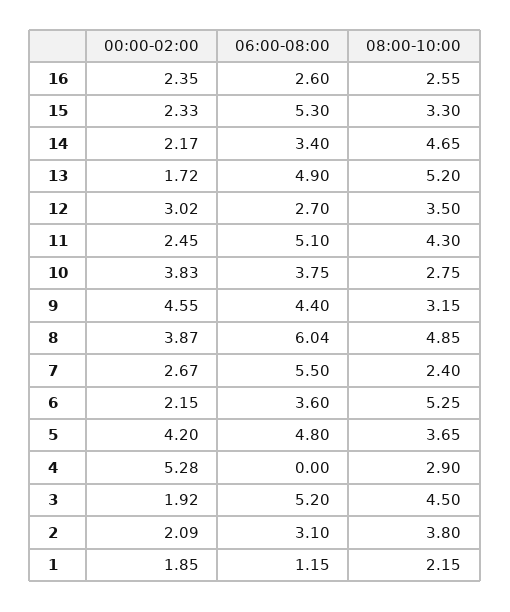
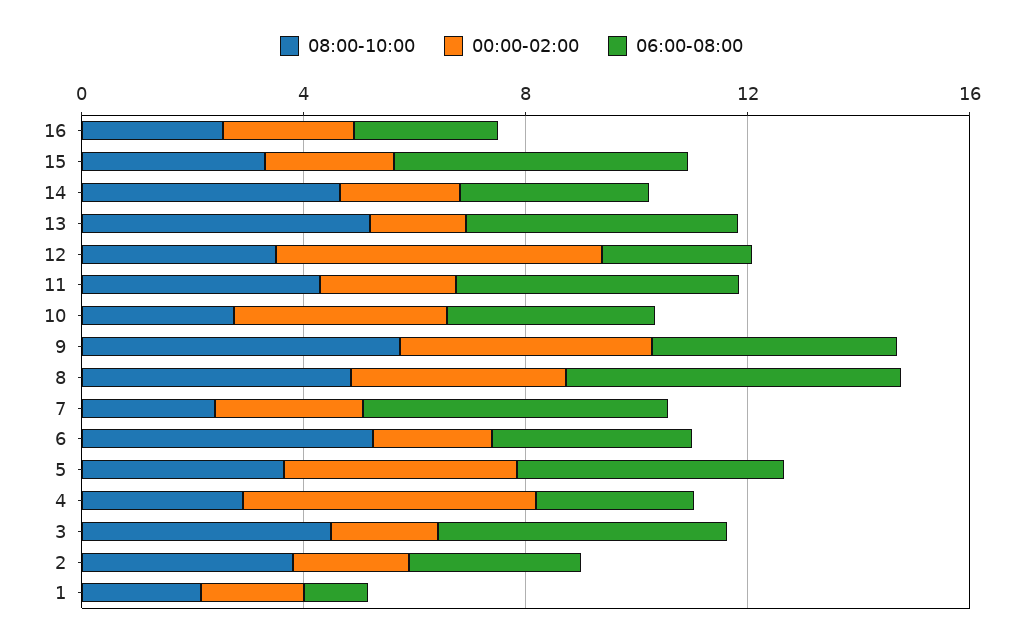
  {
    "00:00-02:00": {
      "16": 2.35,
      "15": 2.33,
      "14": 2.17,
      "13": 1.72,
-     "12": 3.02,
+     "12": 6,
      "11": 2.45,
      "10": 3.83,
      "9": 4.55,
      "8": 3.87,
      "7": 2.67,
      "6": 2.15,
      "5": 4.2,
      "4": 5.28,
      "3": 1.92,
      "2": 2.09,
      "1": 1.85
    },
    "06:00-08:00": {
      "16": 2.6,
      "15": 5.3,
      "14": 3.4,
      "13": 4.9,
      "12": 2.7,
      "11": 5.1,
      "10": 3.75,
      "9": 4.4,
      "8": 6.04,
      "7": 5.5,
      "6": 3.6,
      "5": 4.8,
-     "4": 0,
+     "4": 3,
      "3": 5.2,
      "2": 3.1,
      "1": 1.15
    },
    "08:00-10:00": {
      "16": 2.55,
      "15": 3.3,
      "14": 4.65,
      "13": 5.2,
      "12": 3.5,
      "11": 4.3,
      "10": 2.75,
-     "9": 3.15,
+     "9": 6,
      "8": 4.85,
      "7": 2.4,
      "6": 5.25,
      "5": 3.65,
      "4": 2.9,
      "3": 4.5,
      "2": 3.8,
      "1": 2.15
    }
  }

